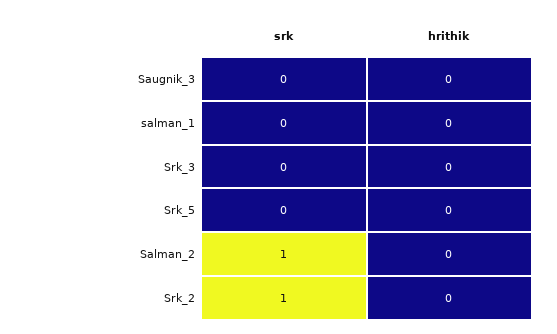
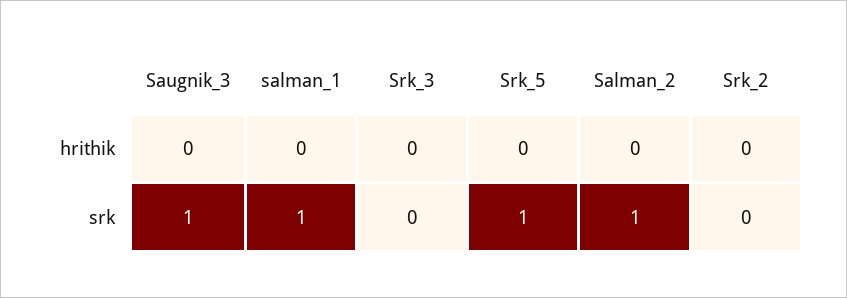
  {
    "srk": {
-     "Saugnik_3": 0,
+     "Saugnik_3": 1,
-     "salman_1": 0,
+     "salman_1": 1,
      "Srk_3": 0,
-     "Srk_5": 0,
+     "Srk_5": 1,
      "Salman_2": 1,
-     "Srk_2": 1
+     "Srk_2": 0
    },
    "hrithik": {
      "Saugnik_3": 0,
      "salman_1": 0,
      "Srk_3": 0,
      "Srk_5": 0,
      "Salman_2": 0,
      "Srk_2": 0
    }
  }

